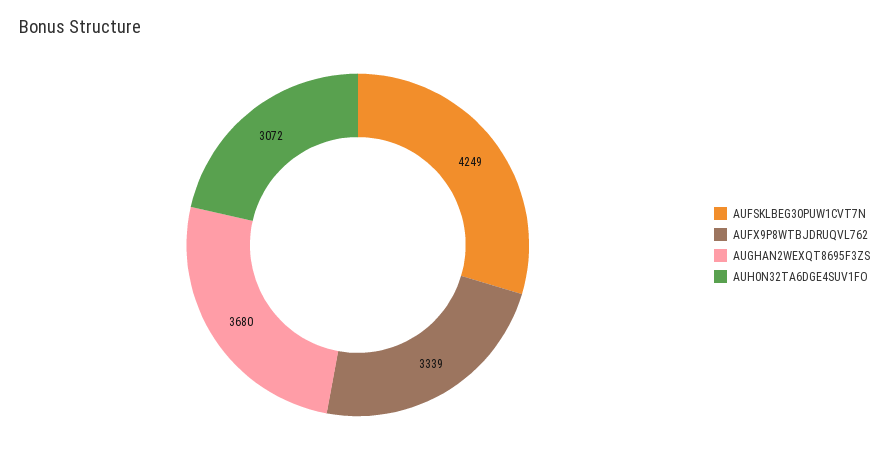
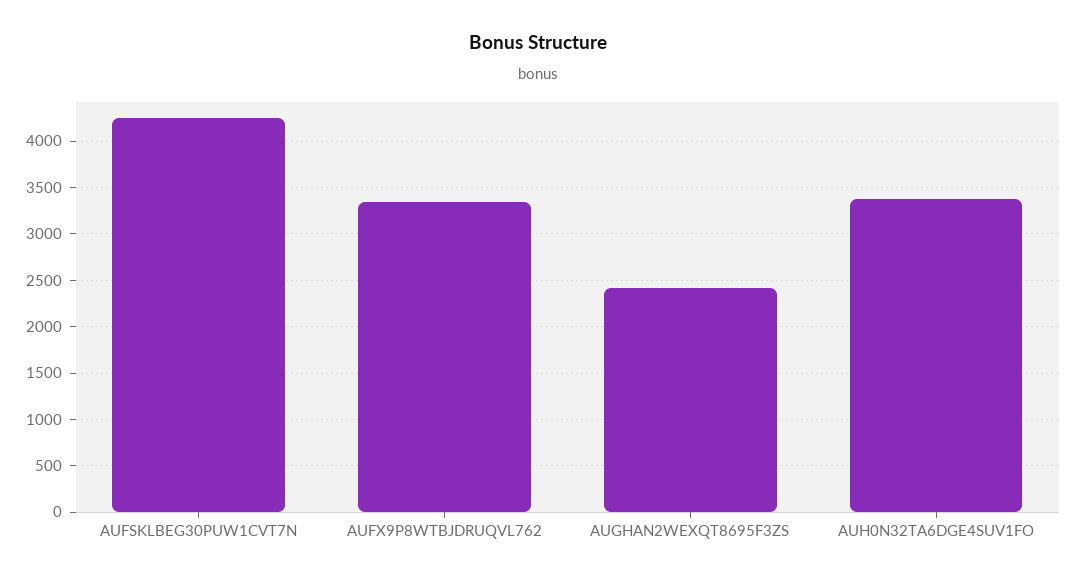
  {
    "AUFSKLBEG30PUW1CVT7N": 4249,
    "AUFX9P8WTBJDRUQVL762": 3339,
-   "AUGHAN2WEXQT8695F3ZS": 3680,
+   "AUGHAN2WEXQT8695F3ZS": 2400,
-   "AUH0N32TA6DGE4SUV1FO": 3072
+   "AUH0N32TA6DGE4SUV1FO": 3400
  }

